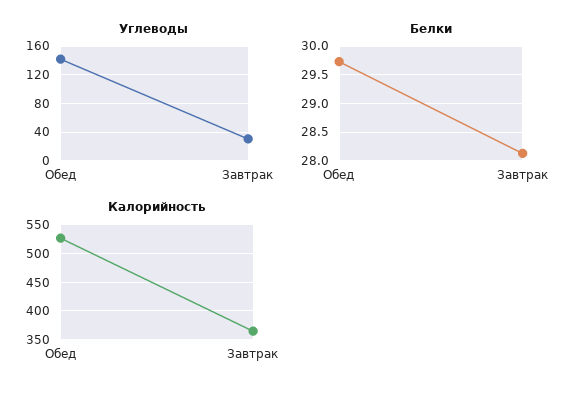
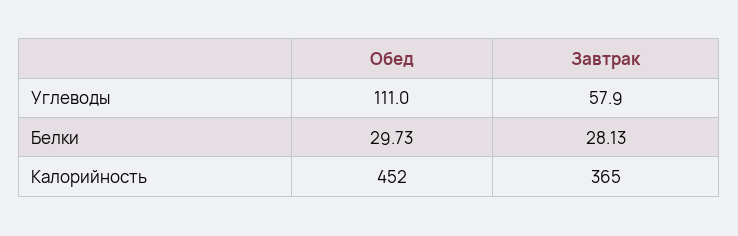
  {
    "Углеводы": {
-     "Обед": 140,
+     "Обед": 111,
-     "Завтрак": 30
+     "Завтрак": 57.9
    },
    "Белки": {
      "Обед": 29.73,
      "Завтрак": 28.13
    },
    "Калорийность": {
-     "Обед": 525,
+     "Обед": 452,
      "Завтрак": 365
    }
  }

